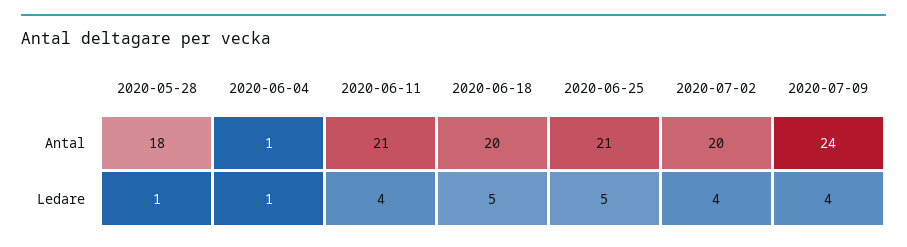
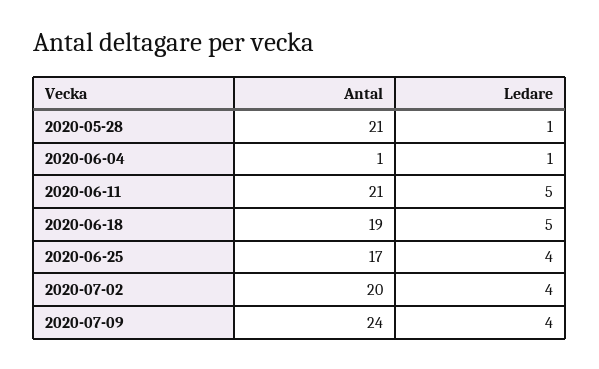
  {
    "2020-05-28": {
-     "Antal": 18,
+     "Antal": 21,
      "Ledare": 1
    },
    "2020-06-04": {
      "Antal": 1,
      "Ledare": 1
    },
    "2020-06-11": {
      "Antal": 21,
-     "Ledare": 4
+     "Ledare": 5
    },
    "2020-06-18": {
-     "Antal": 20,
+     "Antal": 19,
      "Ledare": 5
    },
    "2020-06-25": {
-     "Antal": 21,
+     "Antal": 17,
-     "Ledare": 5
+     "Ledare": 4
    },
    "2020-07-02": {
      "Antal": 20,
      "Ledare": 4
    },
    "2020-07-09": {
      "Antal": 24,
      "Ledare": 4
    }
  }

